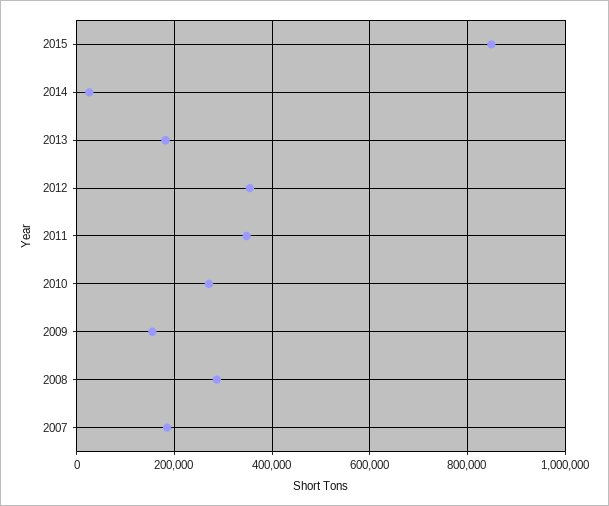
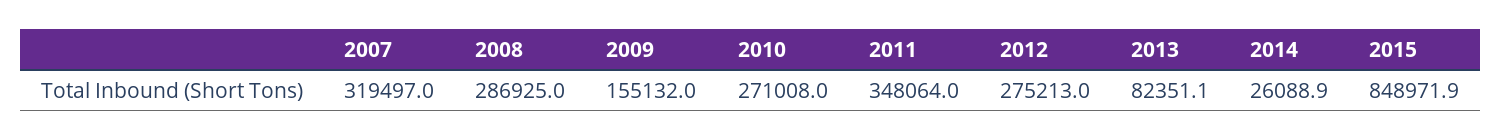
  {
    "2015": 848971.9,
    "2014": 26088.9,
-   "2013": 180000,
+   "2013": 82351.1,
-   "2012": 360000,
+   "2012": 275213,
    "2011": 348064,
    "2010": 271008,
    "2009": 155132,
    "2008": 286925,
-   "2007": 180000
+   "2007": 319497
  }

